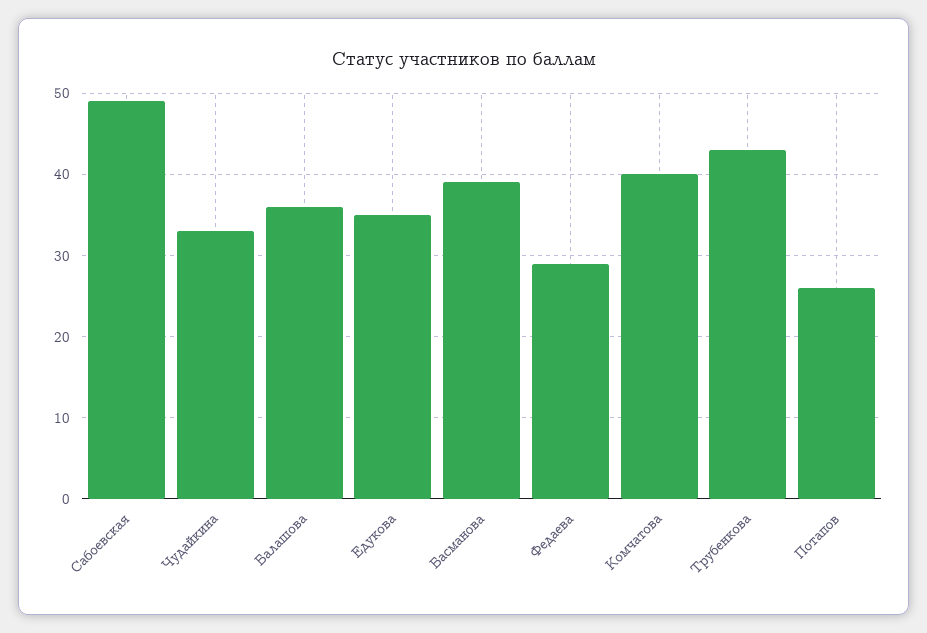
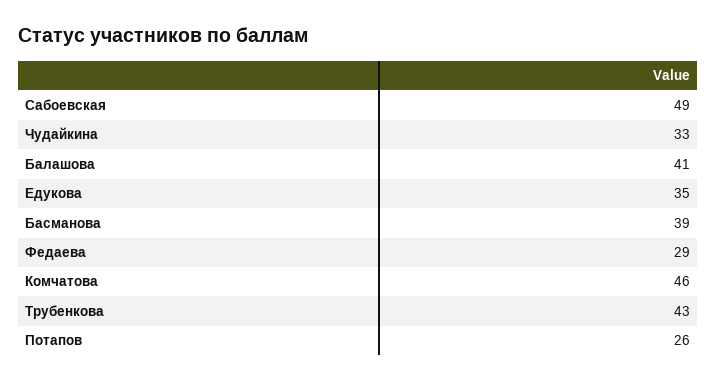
  {
    "Сабоевская": 49,
    "Чудайкина": 33,
-   "Балашова": 36,
+   "Балашова": 41,
    "Едукова": 35,
    "Басманова": 39,
    "Федаева": 29,
-   "Комчатова": 40,
+   "Комчатова": 46,
    "Трубенкова": 43,
    "Потапов": 26
  }

